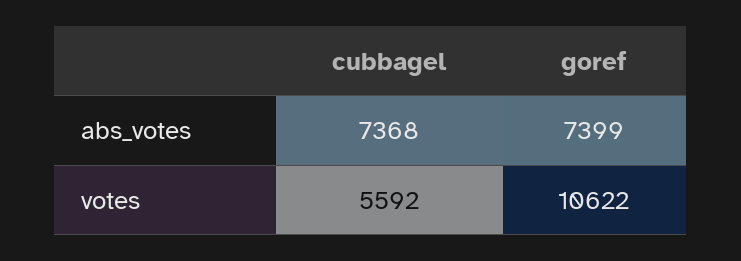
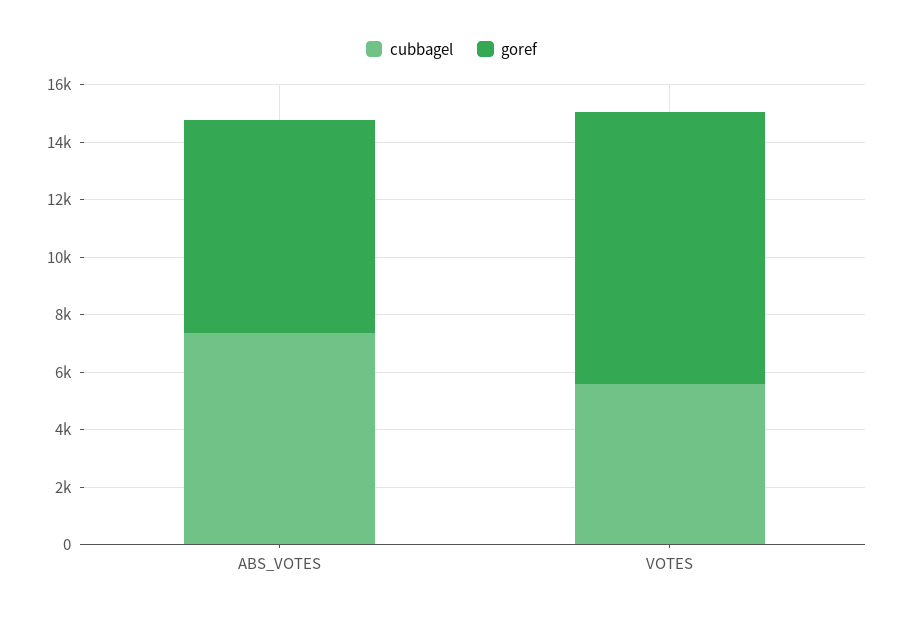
  {
    "cubbagel": {
      "abs_votes": 7368,
      "votes": 5592
    },
    "goref": {
      "abs_votes": 7399,
-     "votes": 10622
+     "votes": 9500
    }
  }

